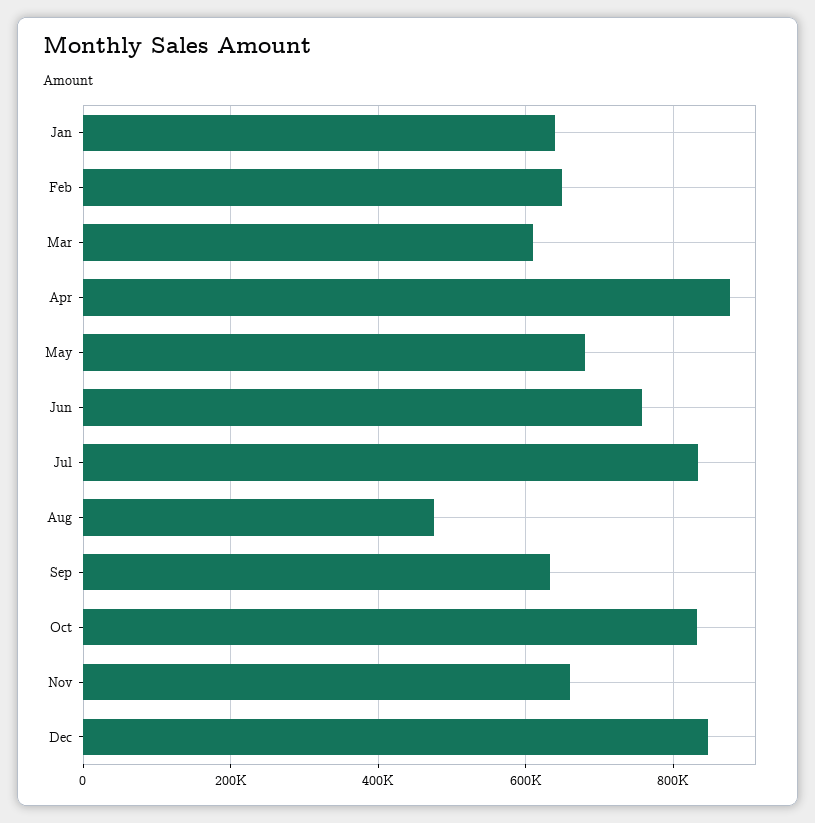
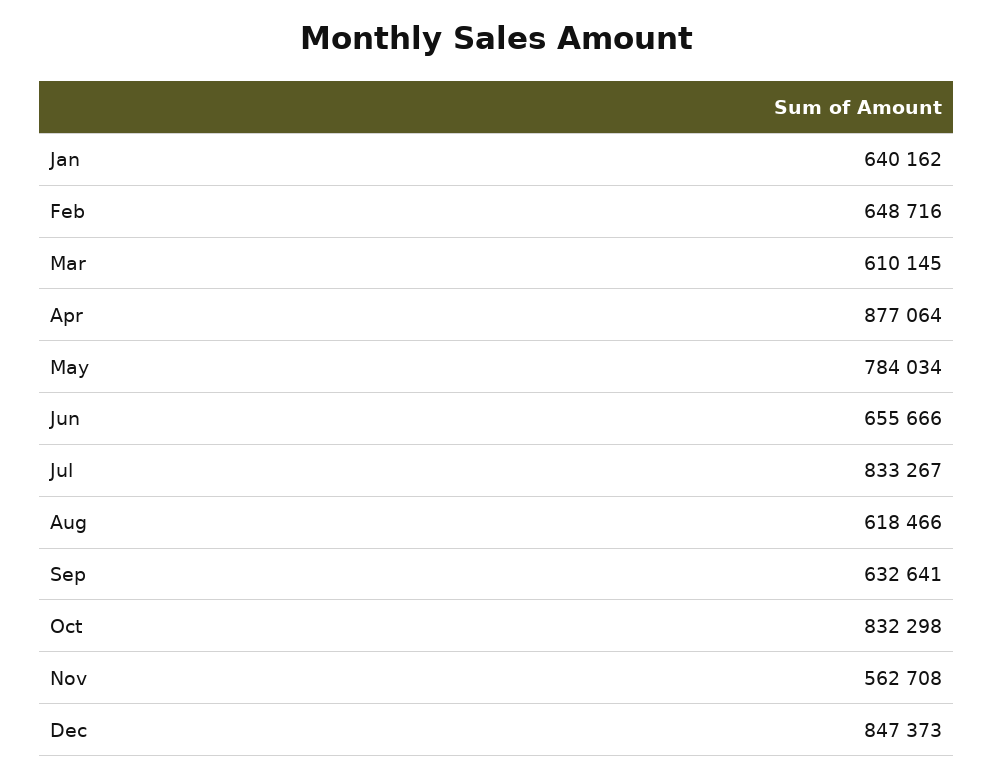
  {
    "Jan": 640162,
    "Feb": 648716,
    "Mar": 610145,
    "Apr": 877064,
-   "May": 680000,
+   "May": 784034,
-   "Jun": 760000,
+   "Jun": 655666,
    "Jul": 833267,
-   "Aug": 480000,
+   "Aug": 618466,
    "Sep": 632641,
    "Oct": 832298,
-   "Nov": 660000,
+   "Nov": 562708,
    "Dec": 847373
  }

